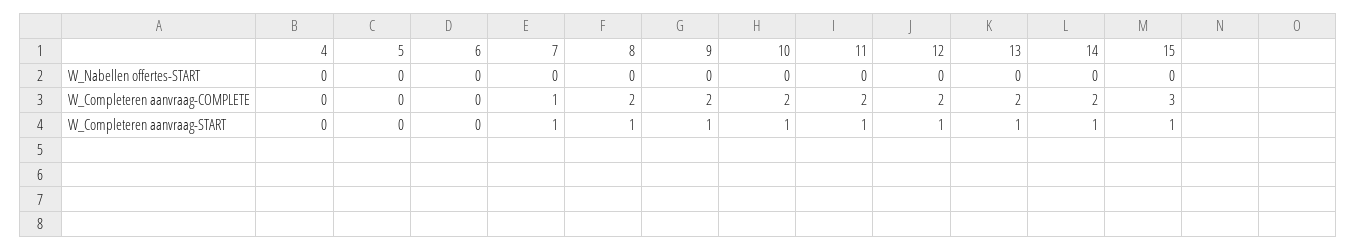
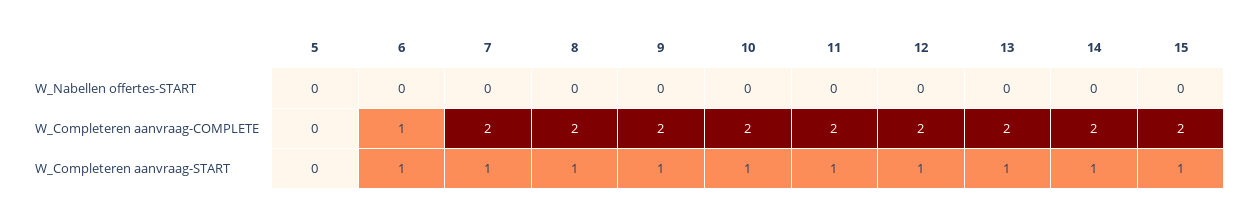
  {
-   "4": {
-     "W_Nabellen offertes-START": 0,
-     "W_Completeren aanvraag-COMPLETE": 0,
-     "W_Completeren aanvraag-START": 0
-   },
    "5": {
      "W_Nabellen offertes-START": 0,
      "W_Completeren aanvraag-COMPLETE": 0,
      "W_Completeren aanvraag-START": 0
    },
    "6": {
      "W_Nabellen offertes-START": 0,
-     "W_Completeren aanvraag-COMPLETE": 0,
+     "W_Completeren aanvraag-COMPLETE": 1,
-     "W_Completeren aanvraag-START": 0
+     "W_Completeren aanvraag-START": 1
    },
    "7": {
      "W_Nabellen offertes-START": 0,
-     "W_Completeren aanvraag-COMPLETE": 1,
+     "W_Completeren aanvraag-COMPLETE": 2,
      "W_Completeren aanvraag-START": 1
    },
    "8": {
      "W_Nabellen offertes-START": 0,
      "W_Completeren aanvraag-COMPLETE": 2,
      "W_Completeren aanvraag-START": 1
    },
    "9": {
      "W_Nabellen offertes-START": 0,
      "W_Completeren aanvraag-COMPLETE": 2,
      "W_Completeren aanvraag-START": 1
    },
    "10": {
      "W_Nabellen offertes-START": 0,
      "W_Completeren aanvraag-COMPLETE": 2,
      "W_Completeren aanvraag-START": 1
    },
    "11": {
      "W_Nabellen offertes-START": 0,
      "W_Completeren aanvraag-COMPLETE": 2,
      "W_Completeren aanvraag-START": 1
    },
    "12": {
      "W_Nabellen offertes-START": 0,
      "W_Completeren aanvraag-COMPLETE": 2,
      "W_Completeren aanvraag-START": 1
    },
    "13": {
      "W_Nabellen offertes-START": 0,
      "W_Completeren aanvraag-COMPLETE": 2,
      "W_Completeren aanvraag-START": 1
    },
    "14": {
      "W_Nabellen offertes-START": 0,
      "W_Completeren aanvraag-COMPLETE": 2,
      "W_Completeren aanvraag-START": 1
    },
    "15": {
      "W_Nabellen offertes-START": 0,
-     "W_Completeren aanvraag-COMPLETE": 3,
+     "W_Completeren aanvraag-COMPLETE": 2,
      "W_Completeren aanvraag-START": 1
    }
  }

